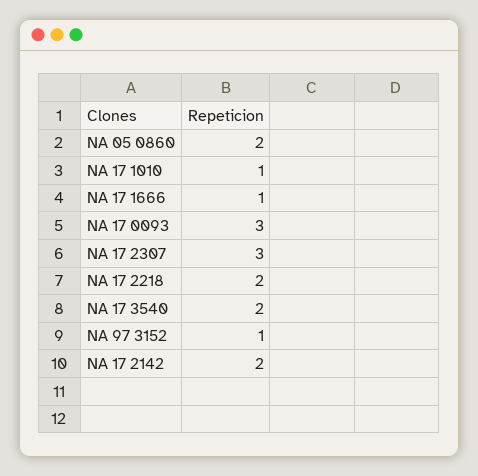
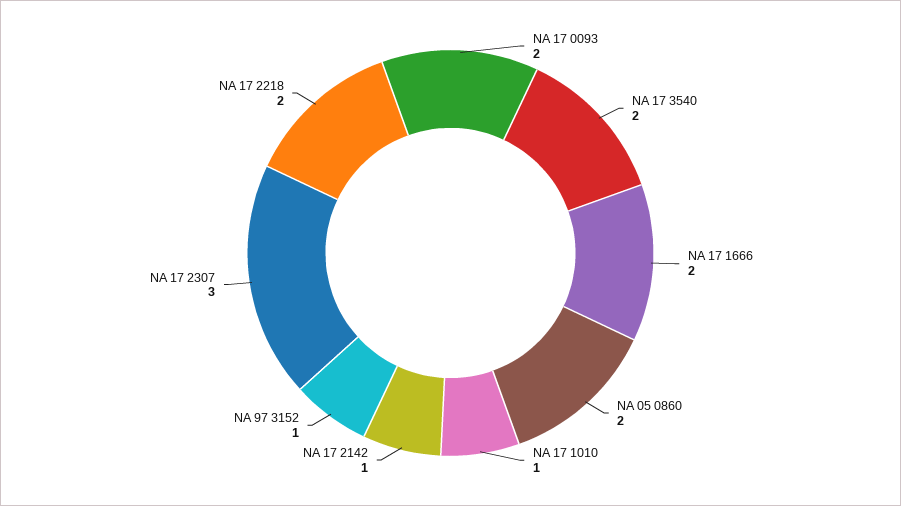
  {
    "NA 05 0860": 2,
    "NA 17 1010": 1,
-   "NA 17 1666": 1,
+   "NA 17 1666": 2,
-   "NA 17 0093": 3,
+   "NA 17 0093": 2,
    "NA 17 2307": 3,
    "NA 17 2218": 2,
    "NA 17 3540": 2,
    "NA 97 3152": 1,
-   "NA 17 2142": 2
+   "NA 17 2142": 1
  }

